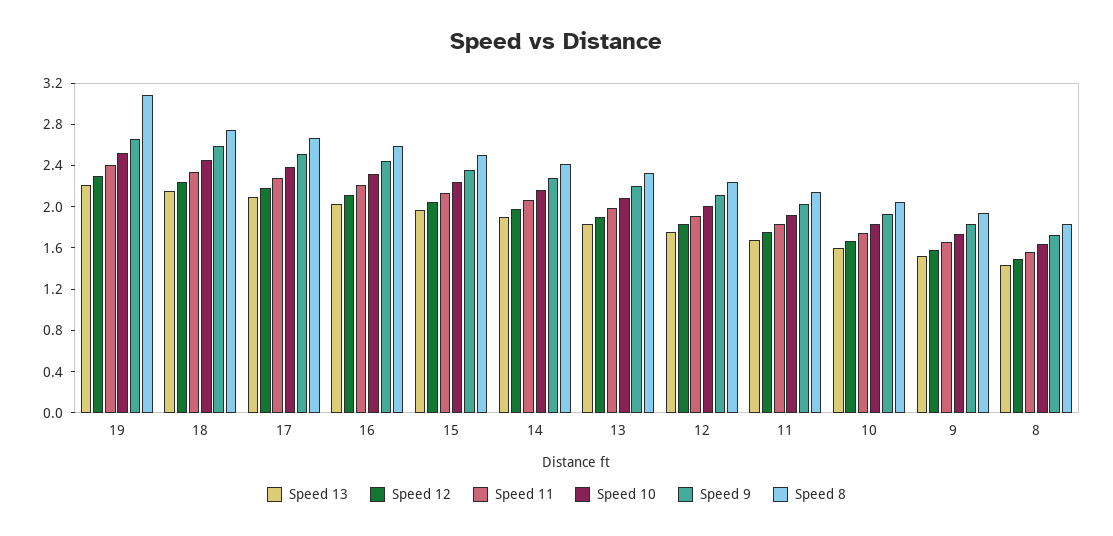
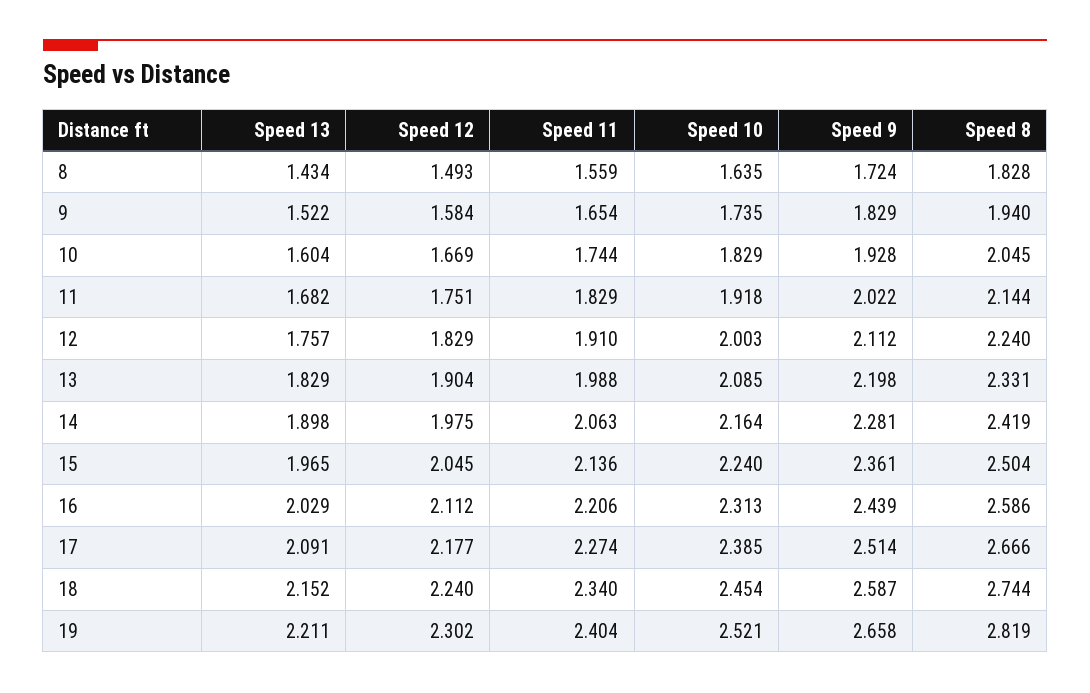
  {
    "Speed 13": {
      "19": 2.211,
      "18": 2.152,
      "17": 2.091,
      "16": 2.029,
      "15": 1.965,
      "14": 1.898,
      "13": 1.829,
      "12": 1.757,
      "11": 1.682,
      "10": 1.604,
      "9": 1.522,
      "8": 1.434
    },
    "Speed 12": {
      "19": 2.302,
      "18": 2.24,
      "17": 2.177,
      "16": 2.112,
      "15": 2.045,
      "14": 1.975,
      "13": 1.904,
      "12": 1.829,
      "11": 1.751,
      "10": 1.669,
      "9": 1.584,
      "8": 1.493
    },
    "Speed 11": {
      "19": 2.404,
      "18": 2.34,
      "17": 2.274,
      "16": 2.206,
      "15": 2.136,
      "14": 2.063,
      "13": 1.988,
      "12": 1.91,
      "11": 1.829,
      "10": 1.744,
      "9": 1.654,
      "8": 1.559
    },
    "Speed 10": {
      "19": 2.521,
      "18": 2.454,
      "17": 2.385,
      "16": 2.313,
      "15": 2.24,
      "14": 2.164,
      "13": 2.085,
      "12": 2.003,
      "11": 1.918,
      "10": 1.829,
      "9": 1.735,
      "8": 1.635
    },
    "Speed 9": {
      "19": 2.658,
      "18": 2.587,
      "17": 2.514,
      "16": 2.439,
      "15": 2.361,
      "14": 2.281,
      "13": 2.198,
      "12": 2.112,
      "11": 2.022,
      "10": 1.928,
      "9": 1.829,
      "8": 1.724
    },
    "Speed 8": {
-     "19": 3.1,
+     "19": 2.819,
      "18": 2.744,
      "17": 2.666,
      "16": 2.586,
      "15": 2.504,
      "14": 2.419,
      "13": 2.331,
      "12": 2.24,
      "11": 2.144,
      "10": 2.045,
      "9": 1.94,
      "8": 1.828
    }
  }

